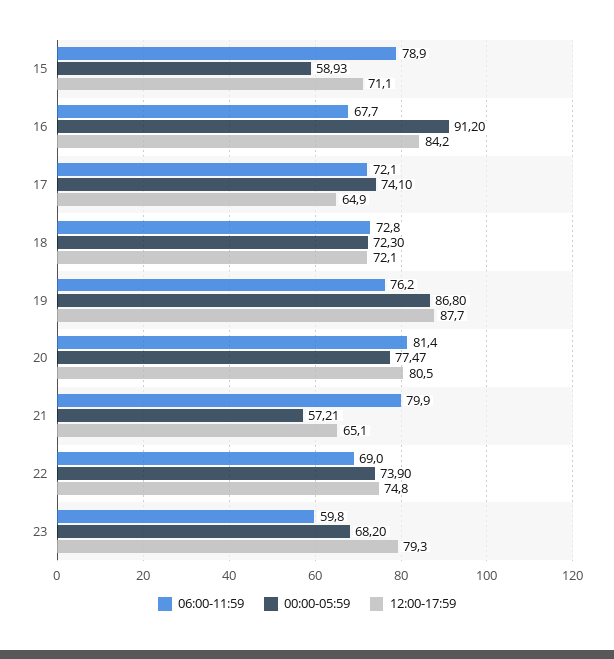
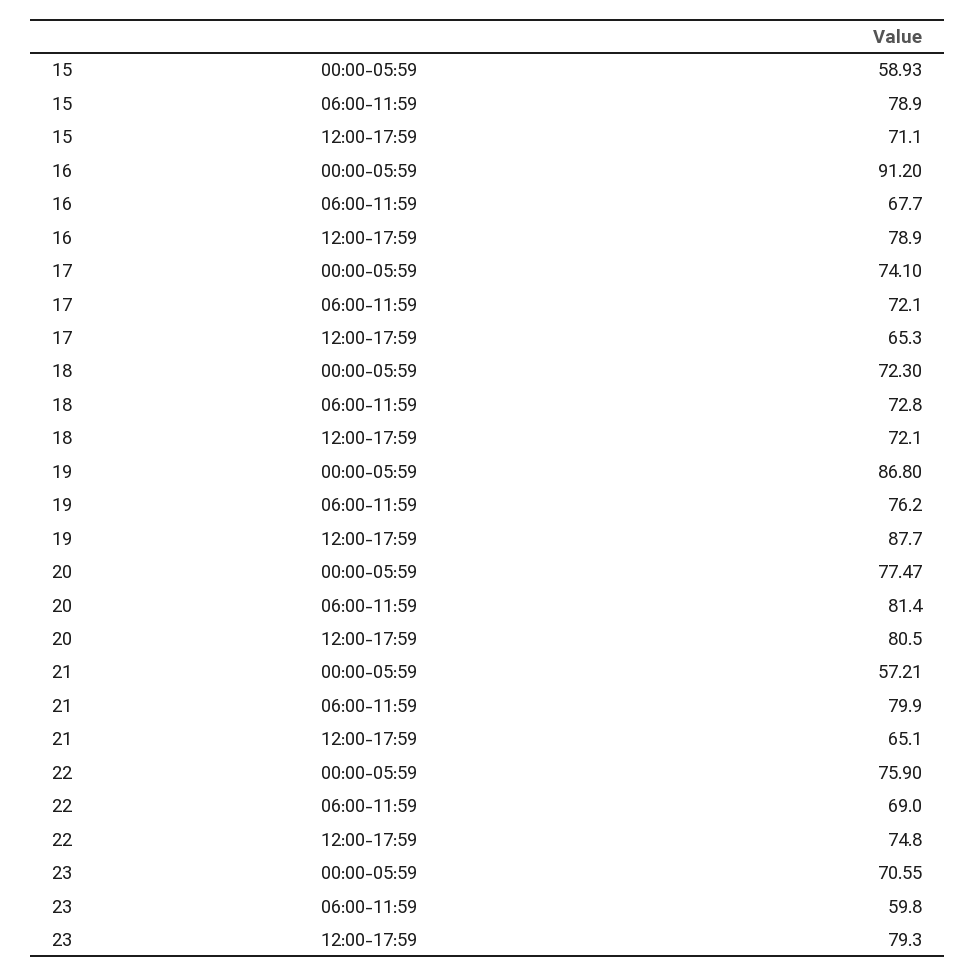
  {
    "06:00-11:59": {
      "15": 78.9,
      "16": 67.7,
      "17": 72.1,
      "18": 72.8,
      "19": 76.2,
      "20": 81.4,
      "21": 79.9,
      "22": 69,
      "23": 59.8
    },
    "00:00-05:59": {
      "15": 58.93,
      "16": 91.2,
      "17": 74.1,
      "18": 72.3,
      "19": 86.8,
      "20": 77.47,
      "21": 57.21,
-     "22": 73.9,
+     "22": 75.9,
-     "23": 68.2
+     "23": 70.55
    },
    "12:00-17:59": {
      "15": 71.1,
-     "16": 84.2,
+     "16": 78.9,
-     "17": 64.9,
+     "17": 65.3,
      "18": 72.1,
      "19": 87.7,
      "20": 80.5,
      "21": 65.1,
      "22": 74.8,
      "23": 79.3
    }
  }

